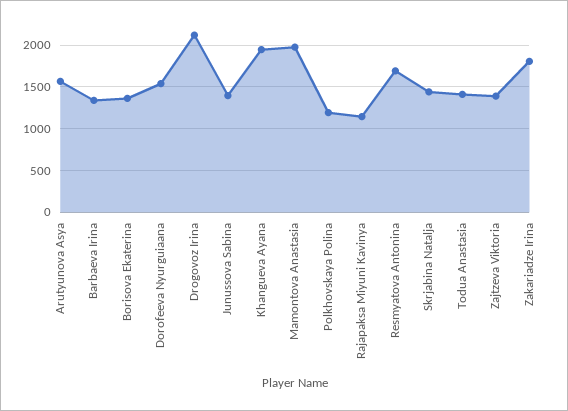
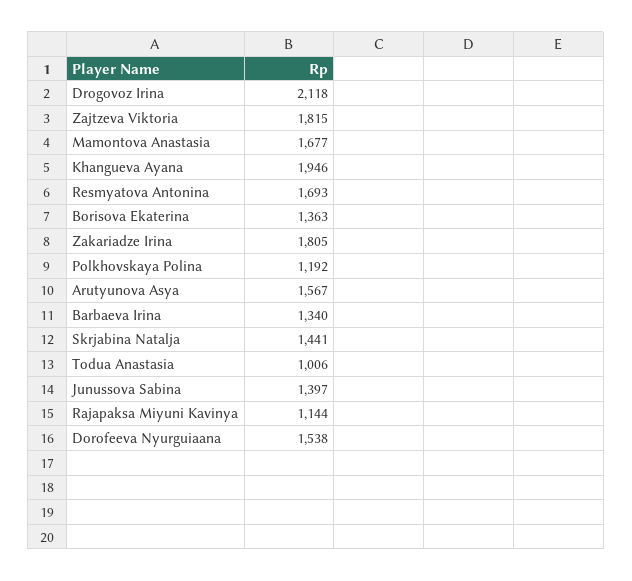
  {
    "Arutyunova Asya": 1567,
    "Barbaeva Irina": 1340,
    "Borisova Ekaterina": 1363,
    "Dorofeeva Nyurguiaana": 1538,
    "Drogovoz Irina": 2118,
    "Junussova Sabina": 1397,
    "Khangueva Ayana": 1946,
-   "Mamontova Anastasia": 2000,
+   "Mamontova Anastasia": 1677,
    "Polkhovskaya Polina": 1192,
    "Rajapaksa Miyuni Kavinya": 1144,
    "Resmyatova Antonina": 1693,
    "Skrjabina Natalja": 1441,
-   "Todua Anastasia": 1400,
+   "Todua Anastasia": 1006,
-   "Zajtzeva Viktoria": 1400,
+   "Zajtzeva Viktoria": 1815,
    "Zakariadze Irina": 1805
  }

